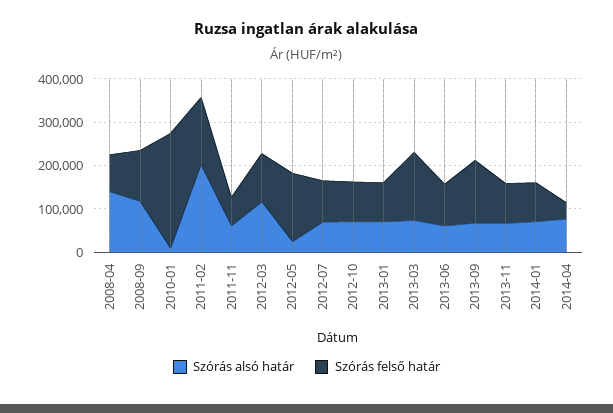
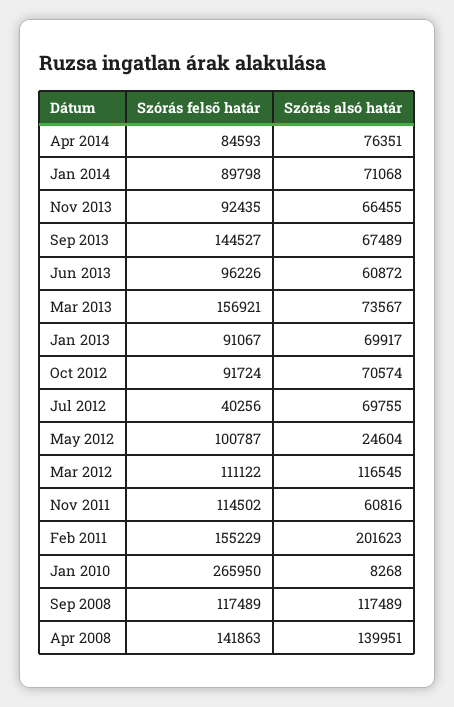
  {
    "Szórás alsó határ": {
      "2008-04": 139951,
      "2008-09": 117489,
      "2010-01": 8268,
      "2011-02": 201623,
      "2011-11": 60816,
      "2012-03": 116545,
      "2012-05": 24604,
      "2012-07": 69755,
      "2012-10": 70574,
      "2013-01": 69917,
      "2013-03": 73567,
      "2013-06": 60872,
      "2013-09": 67489,
      "2013-11": 66455,
      "2014-01": 71068,
      "2014-04": 76351
    },
    "Szórás felső határ": {
-     "2008-04": 80000,
+     "2008-04": 141863,
      "2008-09": 117489,
      "2010-01": 265950,
      "2011-02": 155229,
-     "2011-11": 60000,
+     "2011-11": 114502,
      "2012-03": 111122,
-     "2012-05": 160000,
+     "2012-05": 100787,
-     "2012-07": 100000,
+     "2012-07": 40256,
      "2012-10": 91724,
      "2013-01": 91067,
      "2013-03": 156921,
      "2013-06": 96226,
      "2013-09": 144527,
      "2013-11": 92435,
      "2014-01": 89798,
-     "2014-04": 40000
+     "2014-04": 84593
    }
  }

